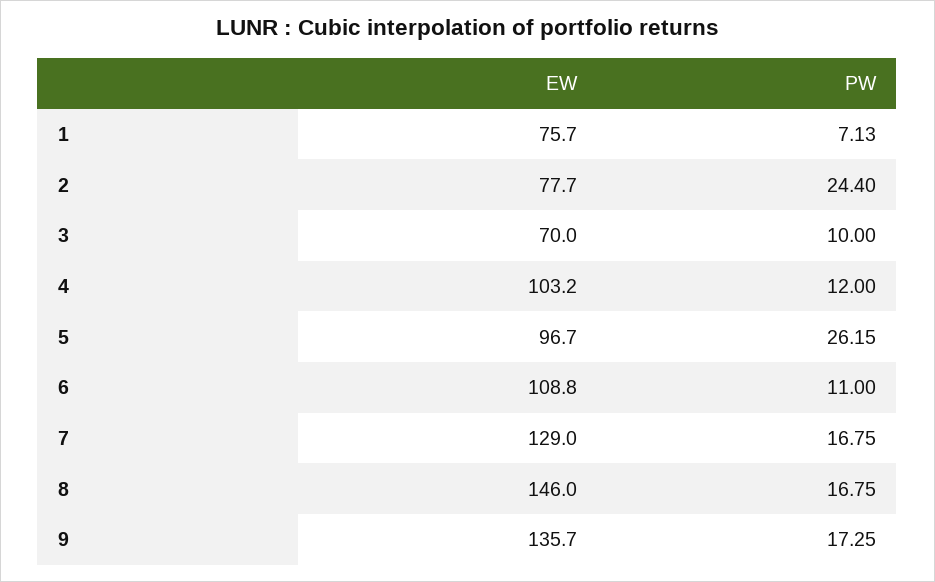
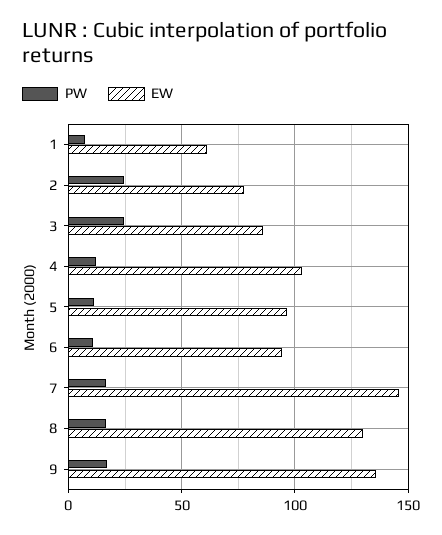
  {
    "EW": {
-     "1": 75.7,
+     "1": 60,
      "2": 77.7,
-     "3": 70,
+     "3": 85,
      "4": 103.2,
      "5": 96.7,
-     "6": 108.8,
+     "6": 95,
-     "7": 129,
+     "7": 145,
-     "8": 146,
+     "8": 130,
      "9": 135.7
    },
    "PW": {
      "1": 7.13,
      "2": 24.4,
-     "3": 10,
+     "3": 25,
      "4": 12,
-     "5": 26.15,
+     "5": 10,
      "6": 11,
      "7": 16.75,
      "8": 16.75,
      "9": 17.25
    }
  }

